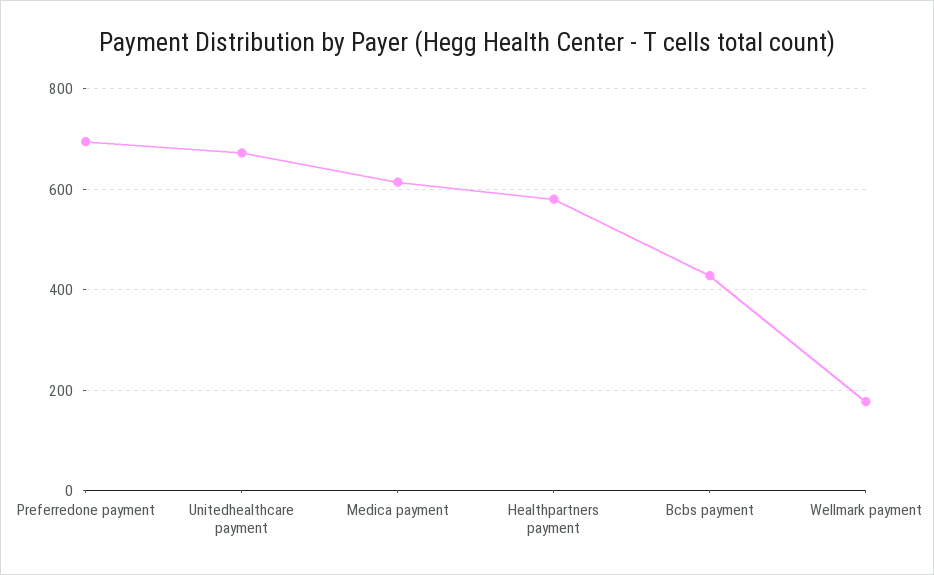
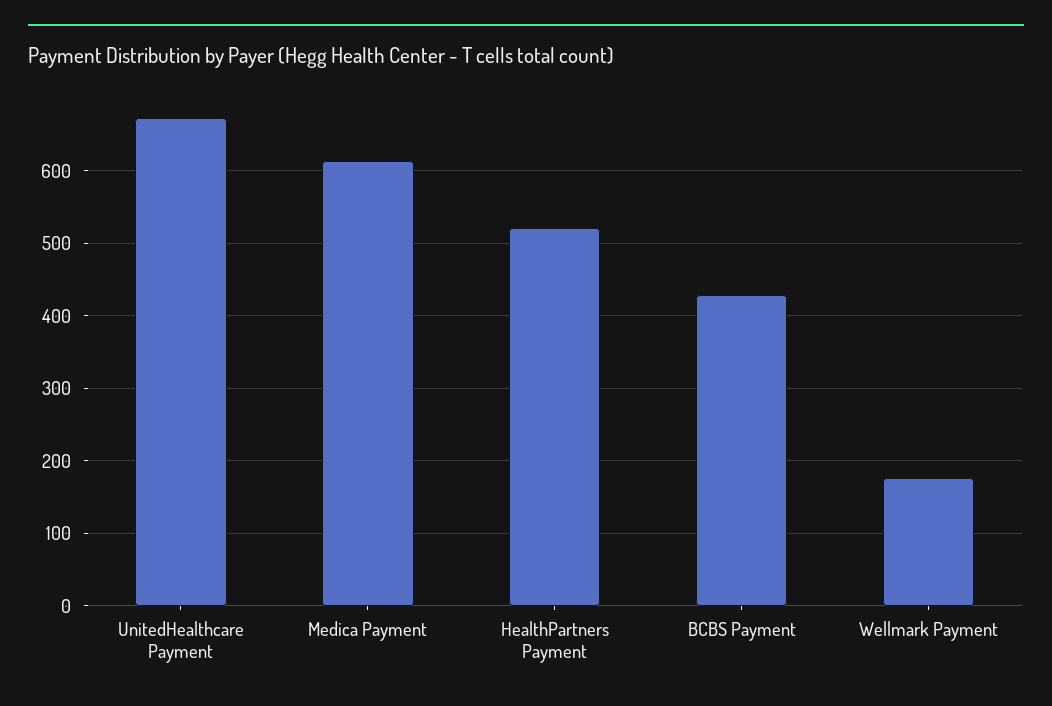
  {
-   "Preferredone payment": 700,
    "Unitedhealthcare payment": 670,
    "Medica payment": 610,
-   "Healthpartners payment": 580,
+   "Healthpartners payment": 520,
    "Bcbs payment": 430,
    "Wellmark payment": 180
  }

